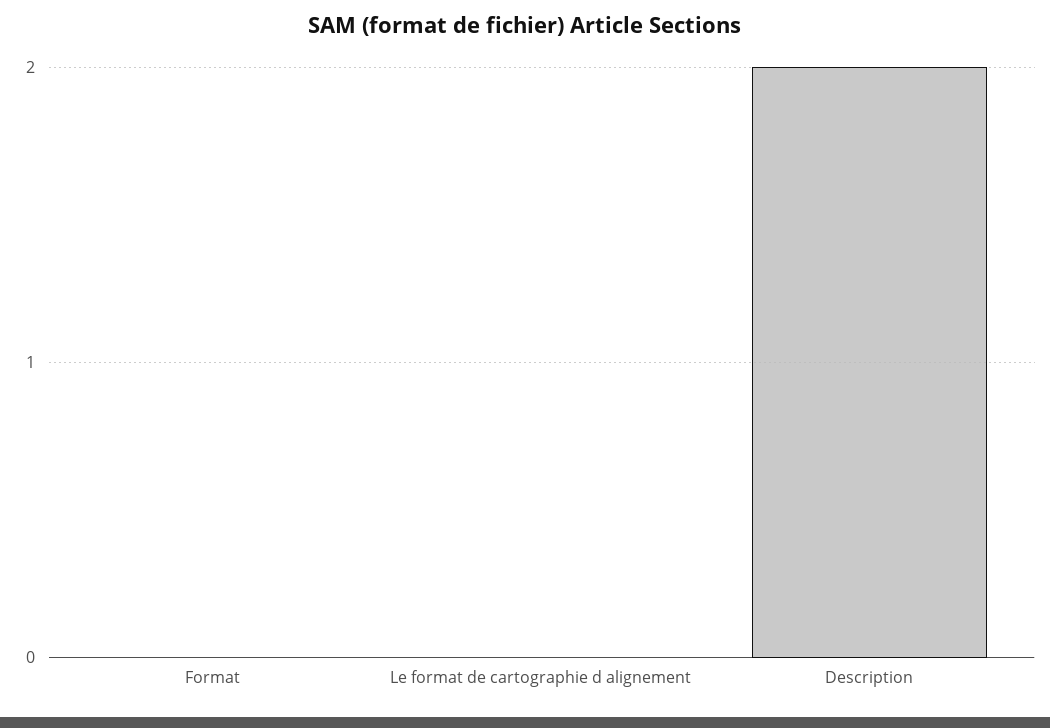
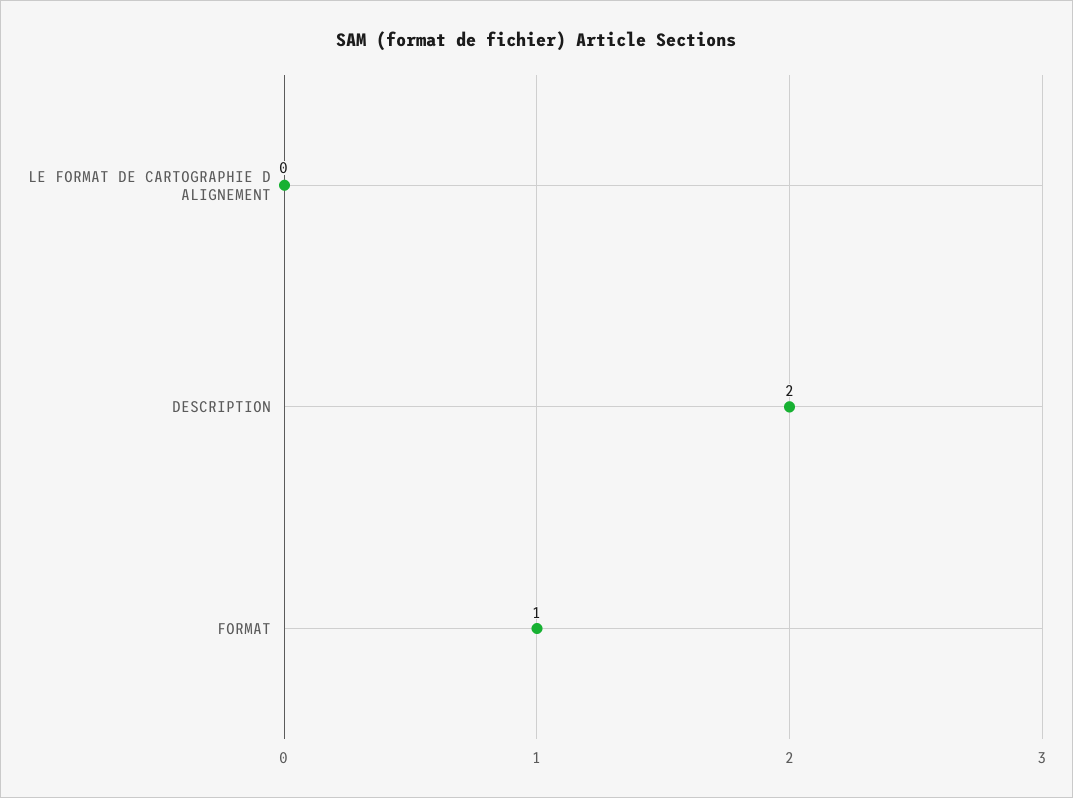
  {
-   "Format": 0,
+   "Format": 1,
    "Le format de cartographie d alignement": 0,
    "Description": 2
  }

